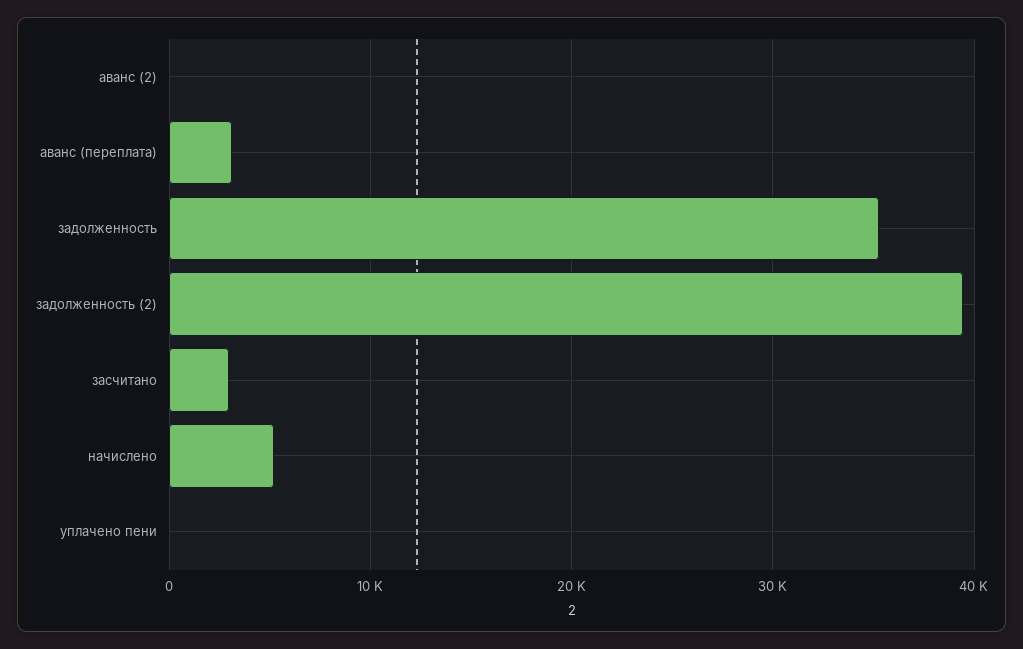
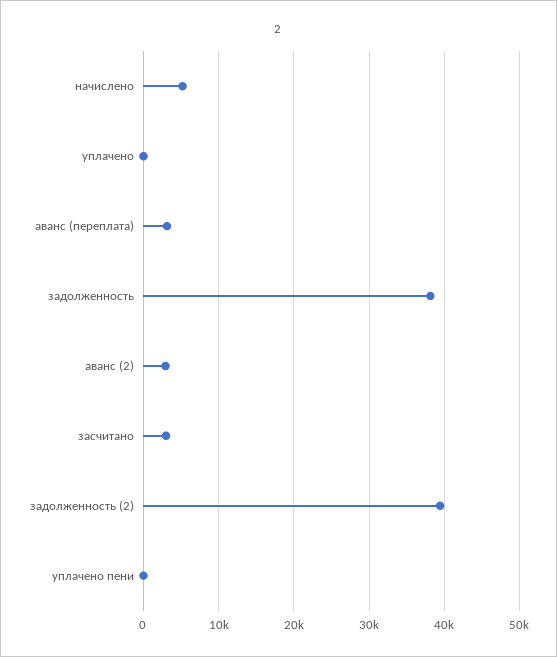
  {
-   "аванс (2)": 0,
+   "аванс (2)": 3000,
    "аванс (переплата)": 3000,
-   "задолженность": 35000,
+   "задолженность": 38000,
    "задолженность (2)": 39000,
    "засчитано": 3000,
    "начислено": 5000,
-   "уплачено пени": 0
+   "уплачено пени": 0,
+   "уплачено": 0
  }

